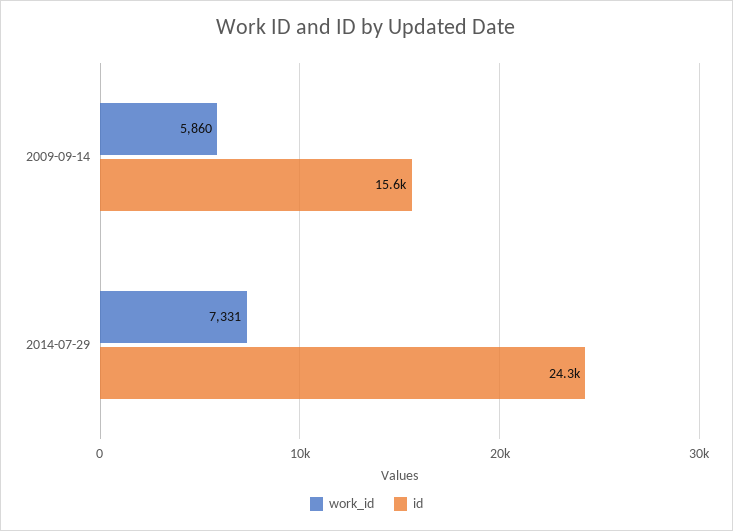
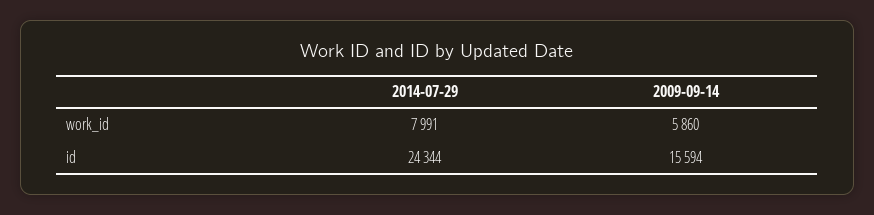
  {
    "work_id": {
      "2009-09-14": 5860,
-     "2014-07-29": 7331
+     "2014-07-29": 7991
    },
    "id": {
      "2009-09-14": 15594,
      "2014-07-29": 24344
    }
  }

